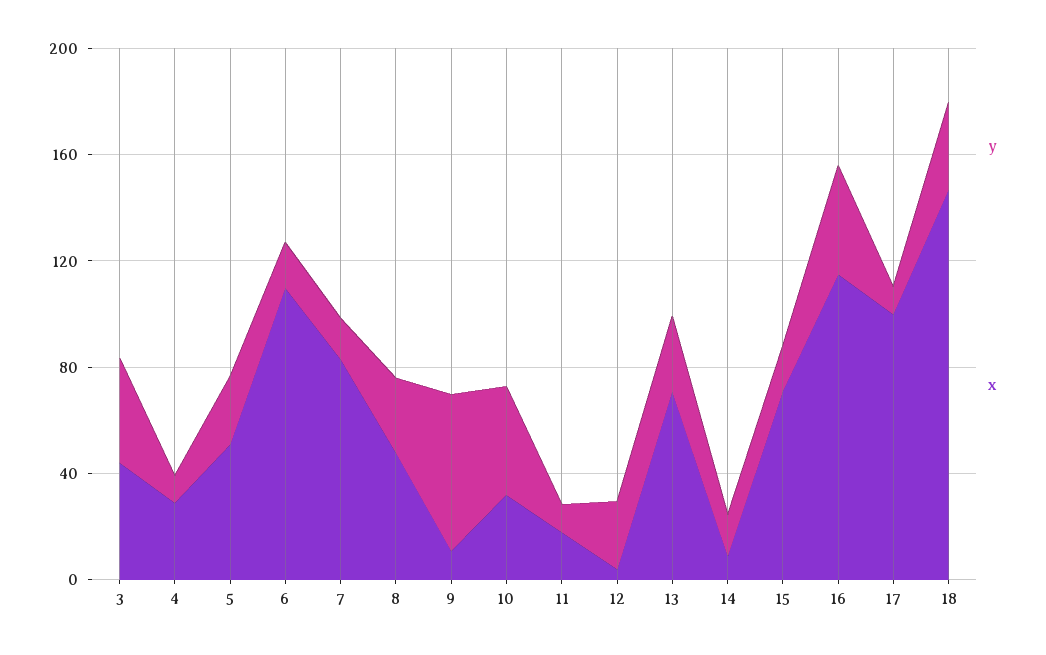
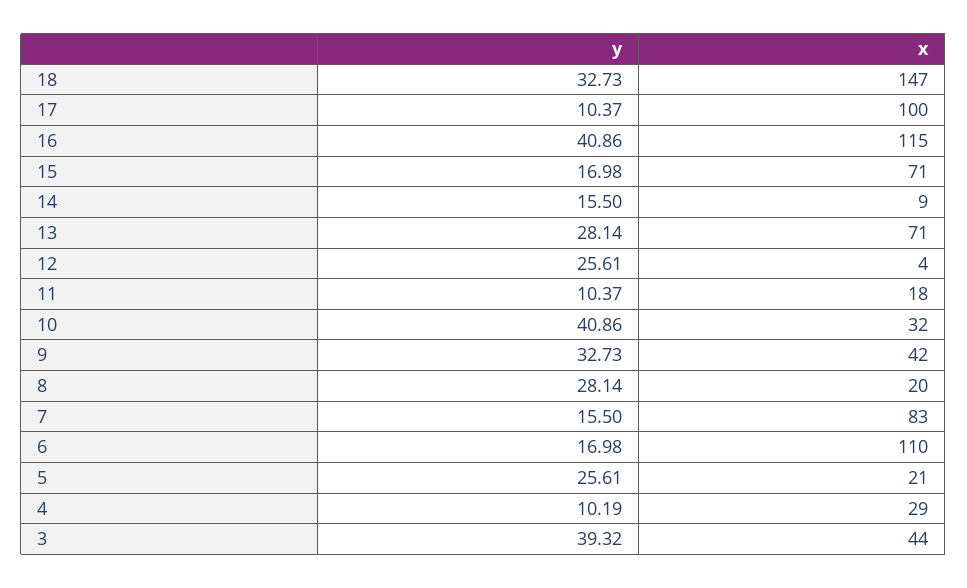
  {
    "y": {
      "3": 39.32,
      "4": 10.19,
      "5": 25.61,
      "6": 16.98,
      "7": 15.5,
      "8": 28.14,
-     "9": 60,
+     "9": 32.73,
      "10": 40.86,
      "11": 10.37,
      "12": 25.61,
      "13": 28.14,
      "14": 15.5,
      "15": 16.98,
      "16": 40.86,
      "17": 10.37,
      "18": 32.73
    },
    "x": {
      "3": 44,
      "4": 29,
-     "5": 50,
+     "5": 21,
      "6": 110,
      "7": 83,
-     "8": 50,
+     "8": 20,
-     "9": 10,
+     "9": 42,
      "10": 32,
      "11": 18,
      "12": 4,
      "13": 71,
      "14": 9,
      "15": 71,
      "16": 115,
      "17": 100,
      "18": 147
    }
  }

